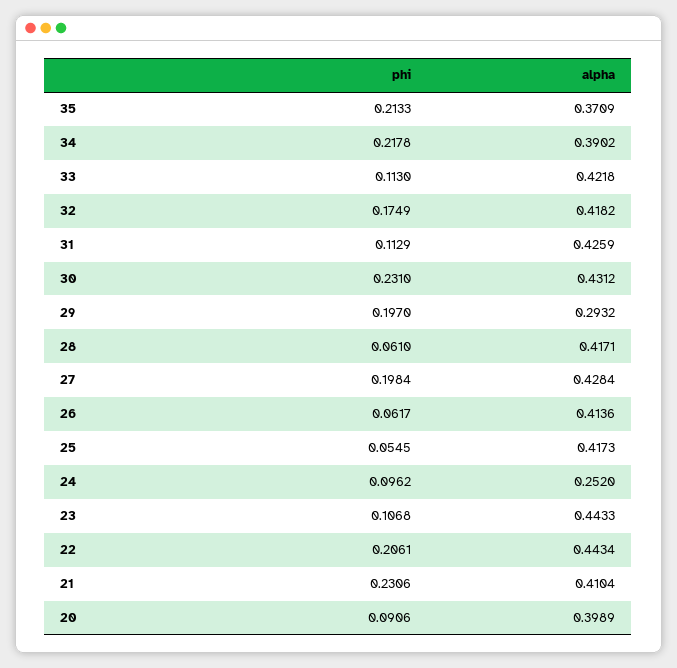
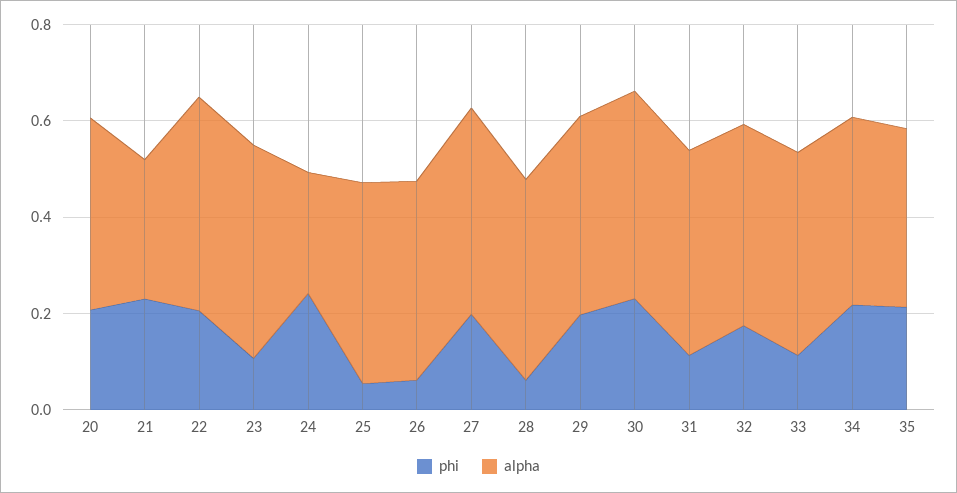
  {
    "phi": {
      "35": 0.2133,
      "34": 0.2178,
      "33": 0.113,
      "32": 0.1749,
      "31": 0.1129,
      "30": 0.231,
      "29": 0.197,
      "28": 0.061,
      "27": 0.1984,
      "26": 0.0617,
      "25": 0.0545,
-     "24": 0.0962,
+     "24": 0.25,
      "23": 0.1068,
      "22": 0.2061,
      "21": 0.2306,
-     "20": 0.0906
+     "20": 0.2
    },
    "alpha": {
      "35": 0.3709,
      "34": 0.3902,
      "33": 0.4218,
      "32": 0.4182,
      "31": 0.4259,
      "30": 0.4312,
-     "29": 0.2932,
+     "29": 0.4,
      "28": 0.4171,
      "27": 0.4284,
      "26": 0.4136,
      "25": 0.4173,
      "24": 0.252,
      "23": 0.4433,
      "22": 0.4434,
-     "21": 0.4104,
+     "21": 0.3,
      "20": 0.3989
    }
  }

